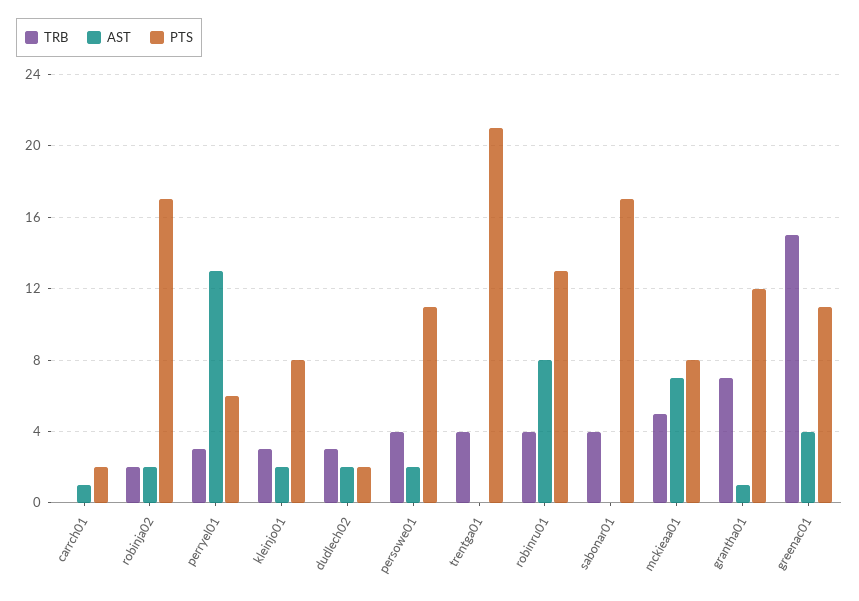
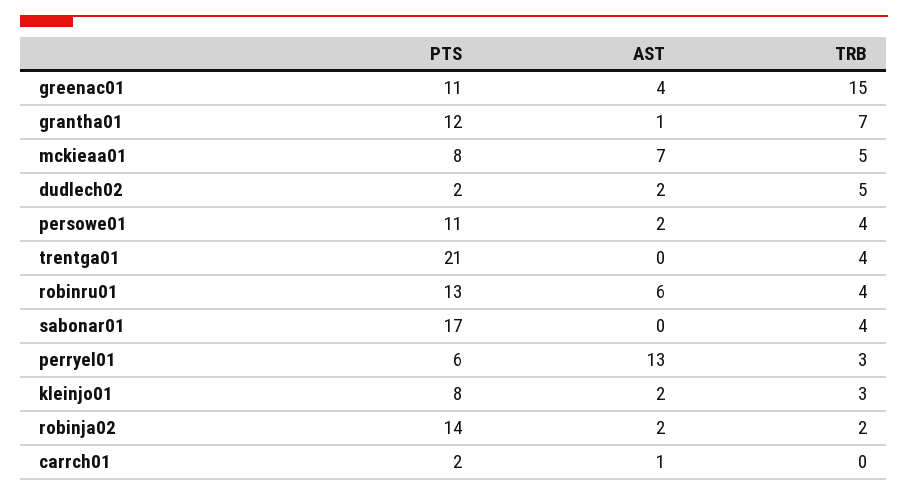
  {
    "TRB": {
      "carrch01": 0,
      "robinja02": 2,
      "perryel01": 3,
      "kleinjo01": 3,
-     "dudlech02": 3,
+     "dudlech02": 5,
      "persowe01": 4,
      "trentga01": 4,
      "robinru01": 4,
      "sabonar01": 4,
      "mckieaa01": 5,
      "grantha01": 7,
      "greenac01": 15
    },
    "AST": {
      "carrch01": 1,
      "robinja02": 2,
      "perryel01": 13,
      "kleinjo01": 2,
      "dudlech02": 2,
      "persowe01": 2,
      "trentga01": 0,
-     "robinru01": 8,
+     "robinru01": 6,
      "sabonar01": 0,
      "mckieaa01": 7,
      "grantha01": 1,
      "greenac01": 4
    },
    "PTS": {
      "carrch01": 2,
-     "robinja02": 17,
+     "robinja02": 14,
      "perryel01": 6,
      "kleinjo01": 8,
      "dudlech02": 2,
      "persowe01": 11,
      "trentga01": 21,
      "robinru01": 13,
      "sabonar01": 17,
      "mckieaa01": 8,
      "grantha01": 12,
      "greenac01": 11
    }
  }

